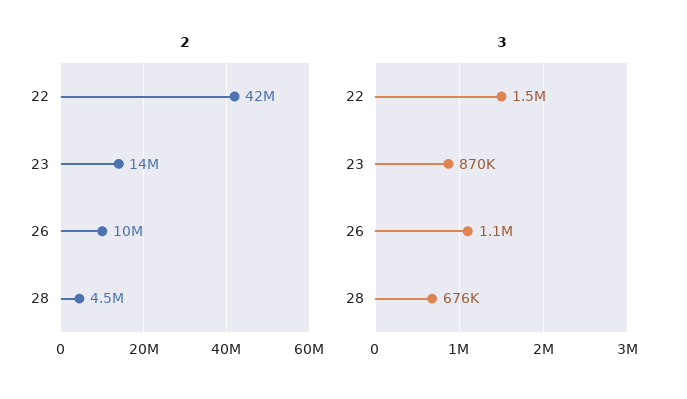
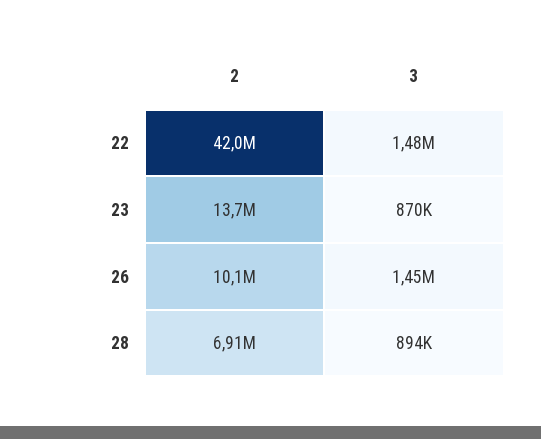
  {
    "2": {
      "22": 42000000,
      "23": 13700000,
      "26": 10100000,
-     "28": 4500000
+     "28": 6910000
    },
    "3": {
      "22": 1480000,
      "23": 870000,
-     "26": 1100000,
+     "26": 1450000,
-     "28": 676000
+     "28": 894000
    }
  }

